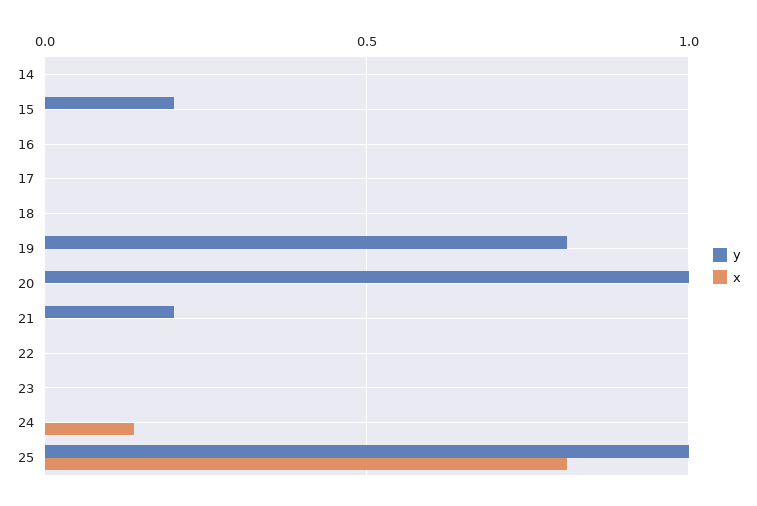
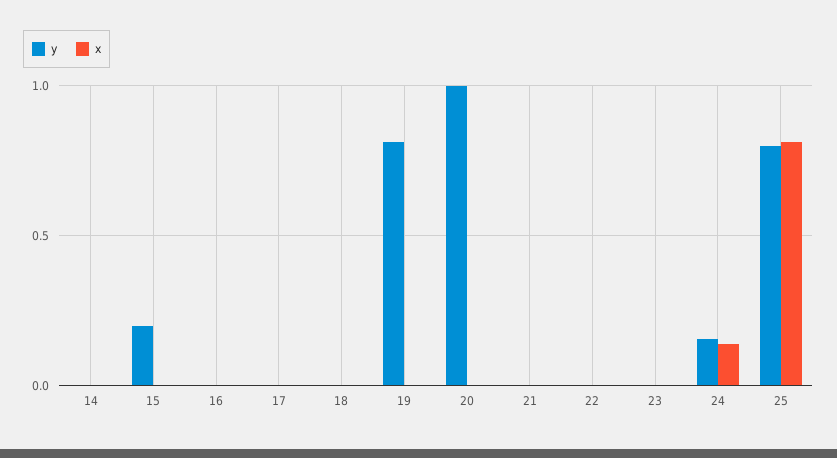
  {
    "y": {
      "14": 0,
      "15": 0.2,
      "16": 0,
      "17": 0,
      "18": 0,
      "19": 0.8,
      "20": 1,
-     "21": 0.2,
+     "21": 0,
      "22": 0,
      "23": 0,
-     "24": 0,
+     "24": 0.15,
-     "25": 1
+     "25": 0.8
    },
    "x": {
      "14": 0,
      "15": 0,
      "16": 0,
      "17": 0,
      "18": 0,
      "19": 0,
      "20": 0,
      "21": 0,
      "22": 0,
      "23": 0,
      "24": 0.15,
      "25": 0.8
    }
  }

